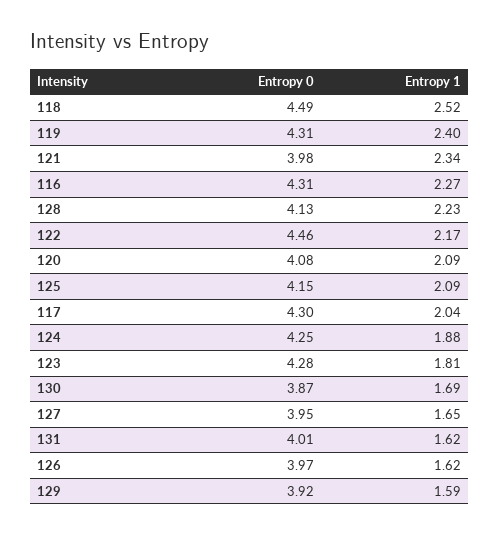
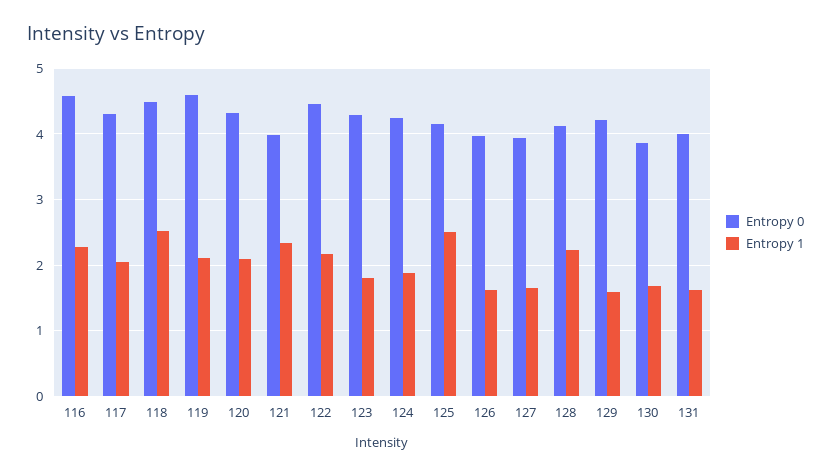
  {
    "Entropy 0": {
      "118": 4.49,
-     "119": 4.31,
+     "119": 4.6,
      "121": 3.98,
-     "116": 4.31,
+     "116": 4.6,
      "128": 4.13,
      "122": 4.46,
-     "120": 4.08,
+     "120": 4.3,
      "125": 4.15,
      "117": 4.3,
      "124": 4.25,
      "123": 4.28,
      "130": 3.87,
      "127": 3.95,
      "131": 4.01,
      "126": 3.97,
-     "129": 3.92
+     "129": 4.2
    },
    "Entropy 1": {
      "118": 2.52,
-     "119": 2.4,
+     "119": 2.1,
      "121": 2.34,
      "116": 2.27,
      "128": 2.23,
      "122": 2.17,
      "120": 2.09,
-     "125": 2.09,
+     "125": 2.5,
      "117": 2.04,
      "124": 1.88,
      "123": 1.81,
      "130": 1.69,
      "127": 1.65,
      "131": 1.62,
      "126": 1.62,
      "129": 1.59
    }
  }

